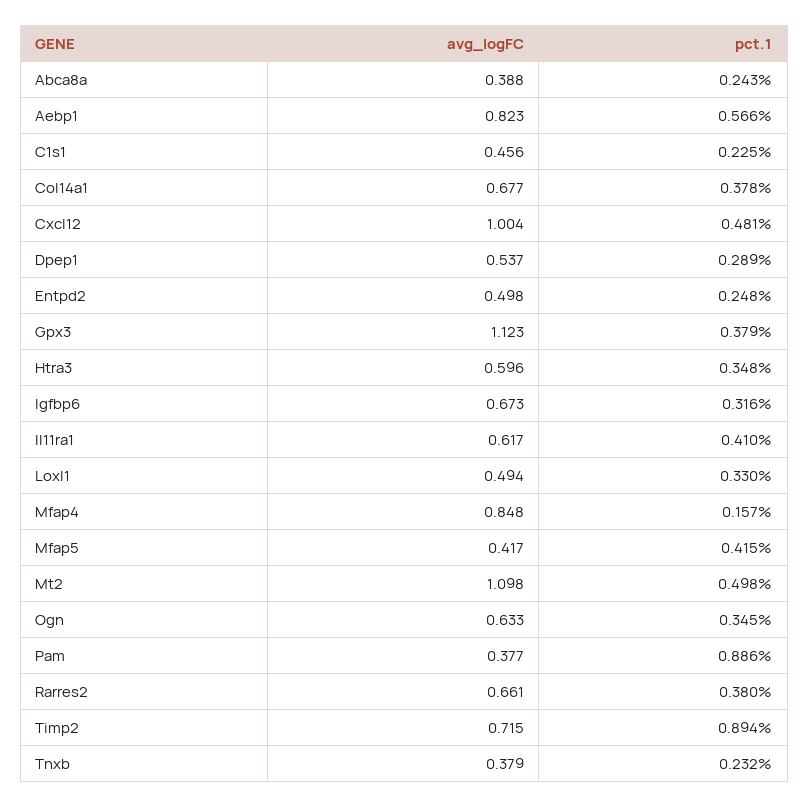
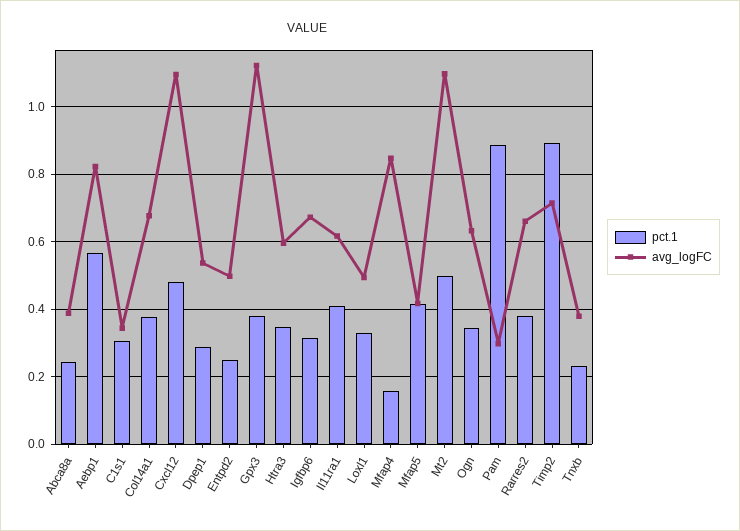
  {
    "avg_logFC": {
      "Abca8a": 0.388,
      "Aebp1": 0.823,
-     "C1s1": 0.456,
+     "C1s1": 0.34,
      "Col14a1": 0.677,
-     "Cxcl12": 1.004,
+     "Cxcl12": 1.1,
      "Dpep1": 0.537,
      "Entpd2": 0.498,
      "Gpx3": 1.123,
      "Htra3": 0.596,
      "Igfbp6": 0.673,
      "Il11ra1": 0.617,
      "Loxl1": 0.494,
      "Mfap4": 0.848,
      "Mfap5": 0.417,
      "Mt2": 1.098,
      "Ogn": 0.633,
-     "Pam": 0.377,
+     "Pam": 0.3,
      "Rarres2": 0.661,
      "Timp2": 0.715,
      "Tnxb": 0.379
    },
    "pct.1": {
      "Abca8a": 0.243,
      "Aebp1": 0.566,
-     "C1s1": 0.225,
+     "C1s1": 0.3,
      "Col14a1": 0.378,
      "Cxcl12": 0.481,
      "Dpep1": 0.289,
      "Entpd2": 0.248,
      "Gpx3": 0.379,
      "Htra3": 0.348,
      "Igfbp6": 0.316,
      "Il11ra1": 0.41,
      "Loxl1": 0.33,
      "Mfap4": 0.157,
      "Mfap5": 0.415,
      "Mt2": 0.498,
      "Ogn": 0.345,
      "Pam": 0.886,
      "Rarres2": 0.38,
      "Timp2": 0.894,
      "Tnxb": 0.232
    }
  }

